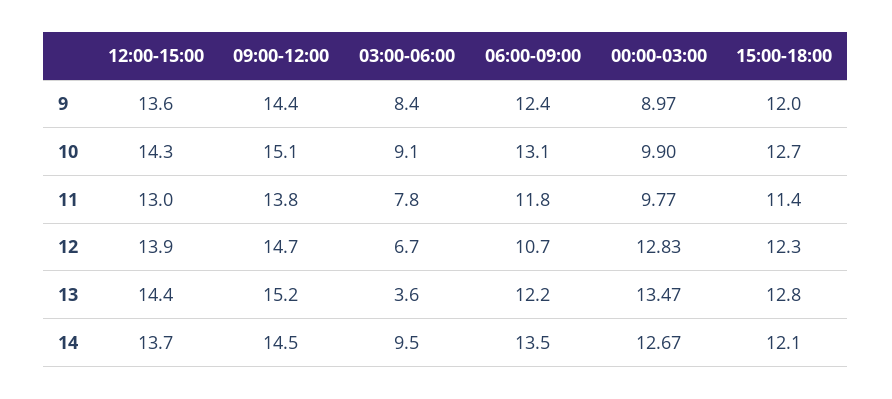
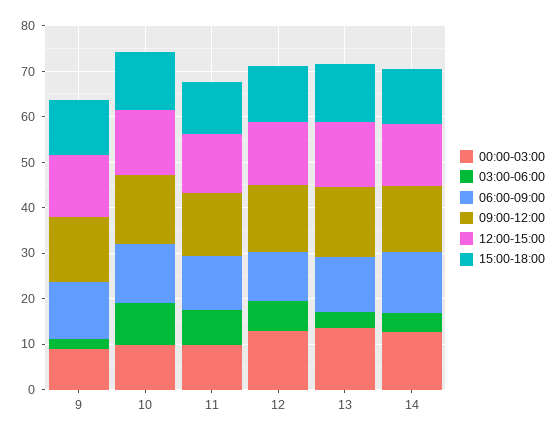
  {
    "12:00-15:00": {
      "9": 13.6,
      "10": 14.3,
      "11": 13,
      "12": 13.9,
      "13": 14.4,
      "14": 13.7
    },
    "09:00-12:00": {
      "9": 14.4,
      "10": 15.1,
      "11": 13.8,
      "12": 14.7,
      "13": 15.2,
      "14": 14.5
    },
    "03:00-06:00": {
-     "9": 8.4,
+     "9": 2,
      "10": 9.1,
      "11": 7.8,
      "12": 6.7,
      "13": 3.6,
-     "14": 9.5
+     "14": 4
    },
    "06:00-09:00": {
      "9": 12.4,
      "10": 13.1,
      "11": 11.8,
      "12": 10.7,
      "13": 12.2,
      "14": 13.5
    },
    "00:00-03:00": {
      "9": 8.97,
      "10": 9.9,
      "11": 9.77,
      "12": 12.83,
      "13": 13.47,
      "14": 12.67
    },
    "15:00-18:00": {
      "9": 12,
      "10": 12.7,
      "11": 11.4,
      "12": 12.3,
      "13": 12.8,
      "14": 12.1
    }
  }

